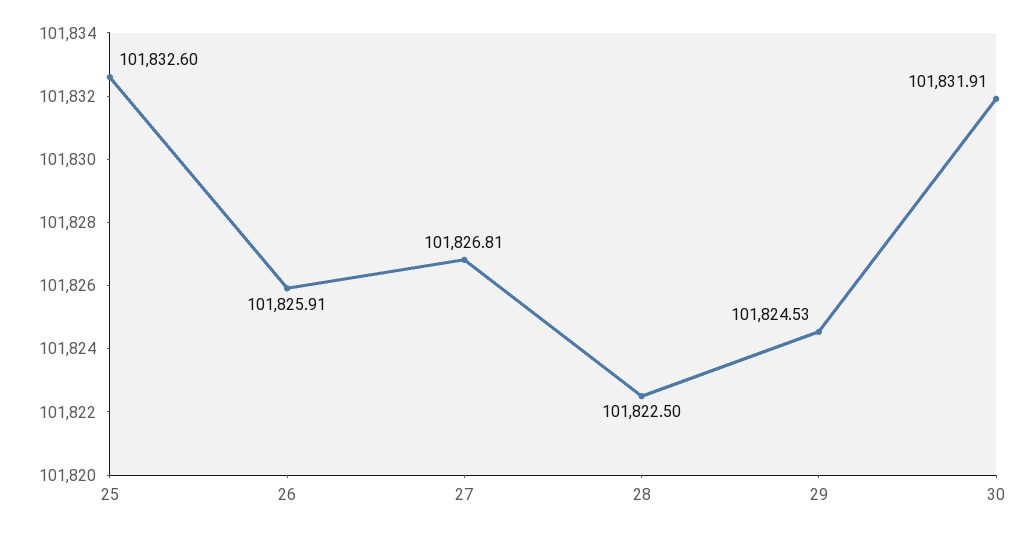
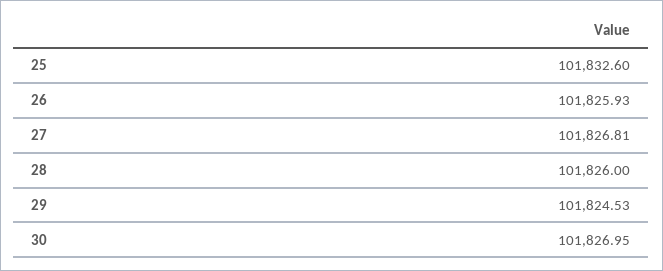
  {
    "25": 101832.6,
-   "26": 101825.91,
+   "26": 101825.93,
    "27": 101826.81,
-   "28": 101822.5,
+   "28": 101826,
    "29": 101824.53,
-   "30": 101831.91
+   "30": 101826.95
  }

